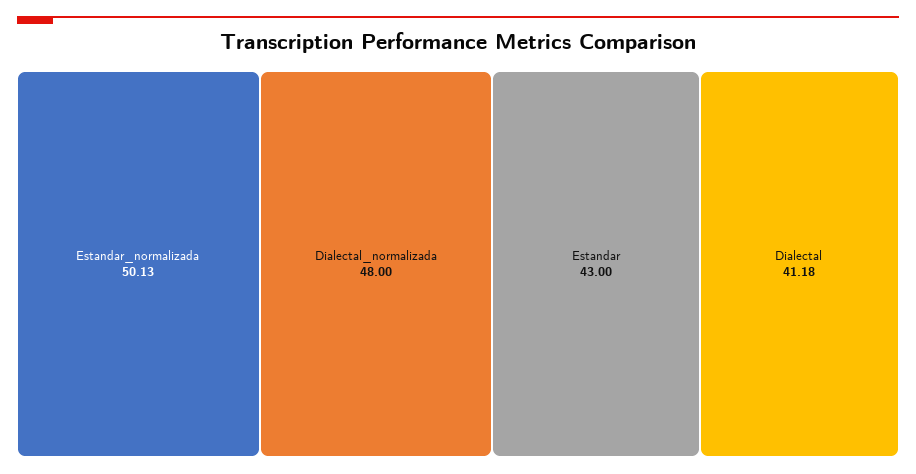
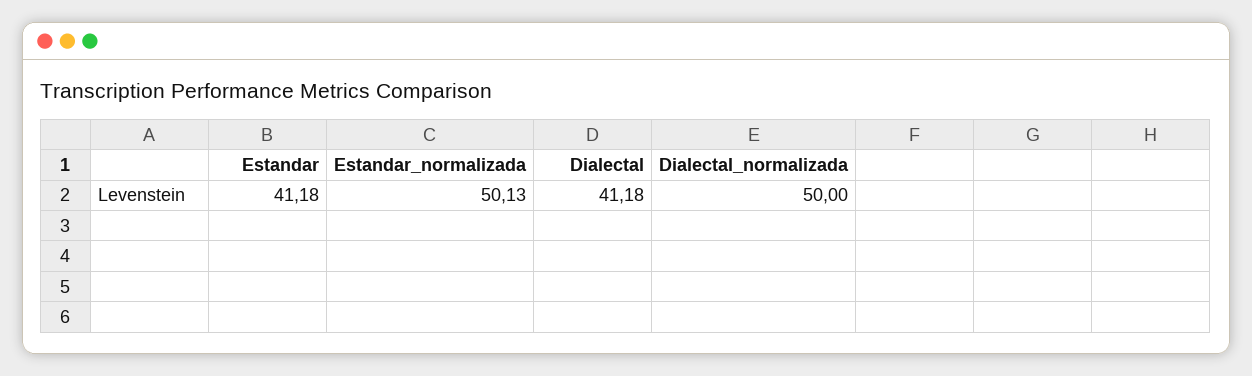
  {
    "Estandar_normalizada": 50.13,
-   "Dialectal_normalizada": 48,
+   "Dialectal_normalizada": 50,
-   "Estandar": 43,
+   "Estandar": 41.18,
    "Dialectal": 41.18
  }

